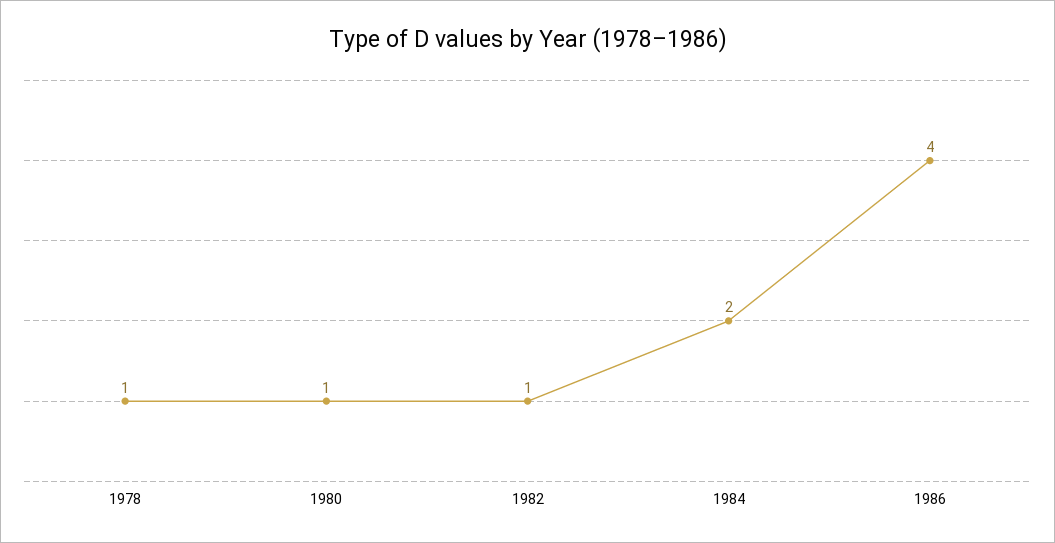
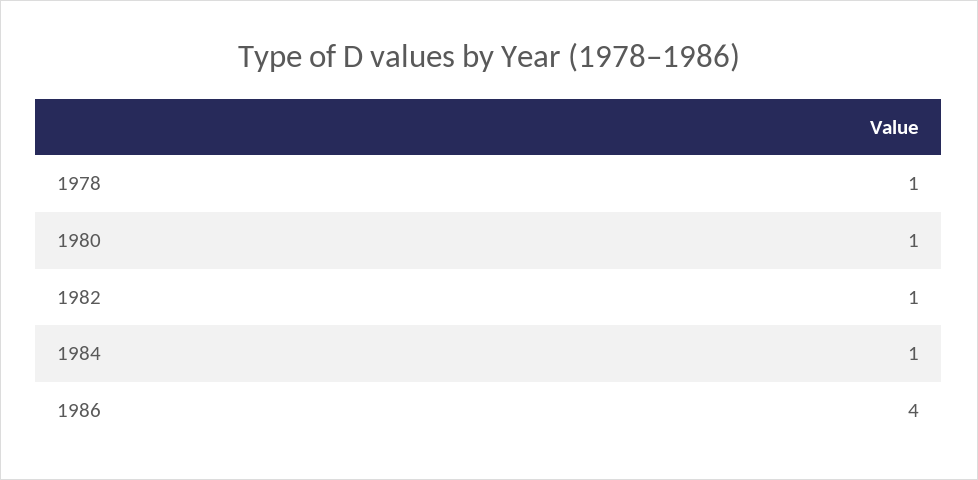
  {
    "1978": 1,
    "1980": 1,
    "1982": 1,
-   "1984": 2,
+   "1984": 1,
    "1986": 4
  }

